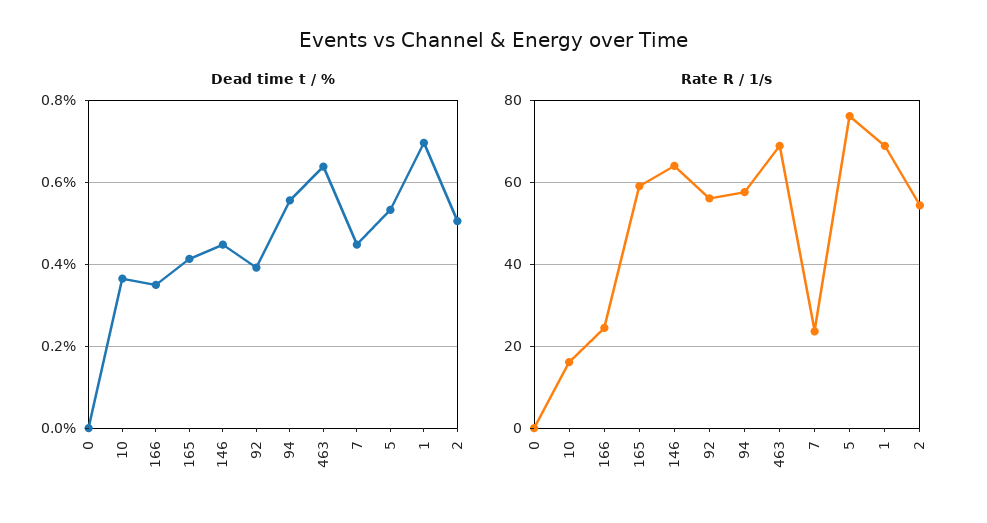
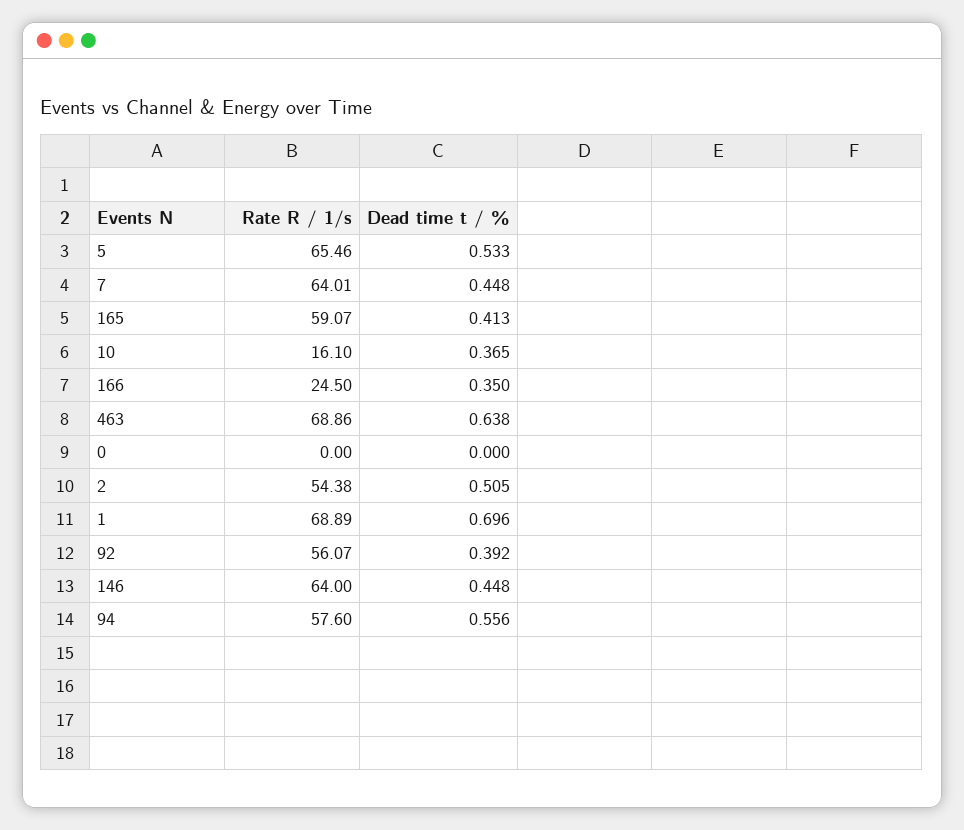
  {
    "Dead time t / %": {
      "0": 0,
      "10": 0.365,
      "166": 0.35,
      "165": 0.413,
      "146": 0.448,
      "92": 0.392,
      "94": 0.556,
      "463": 0.638,
      "7": 0.448,
      "5": 0.533,
      "1": 0.696,
      "2": 0.505
    },
    "Rate R / 1/s": {
      "0": 0,
      "10": 16.1,
      "166": 24.5,
      "165": 59.07,
      "146": 64,
      "92": 56.07,
      "94": 57.6,
      "463": 68.86,
-     "7": 24,
+     "7": 64.01,
-     "5": 76,
+     "5": 65.46,
      "1": 68.89,
      "2": 54.38
    }
  }

